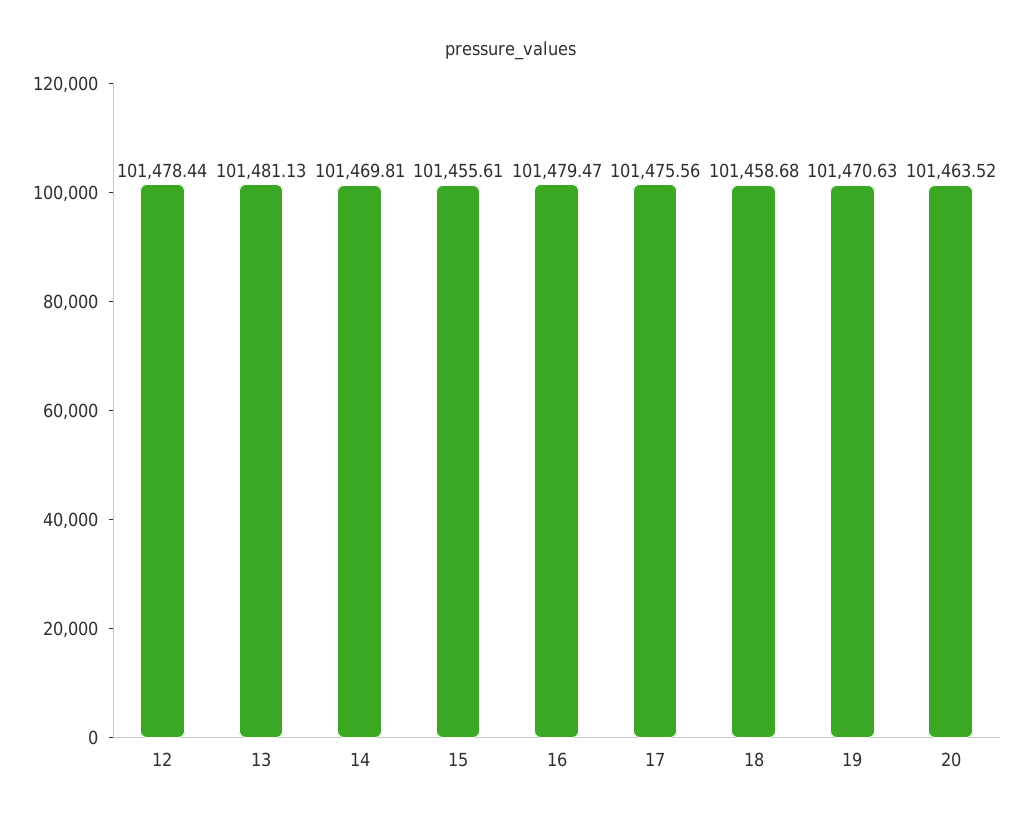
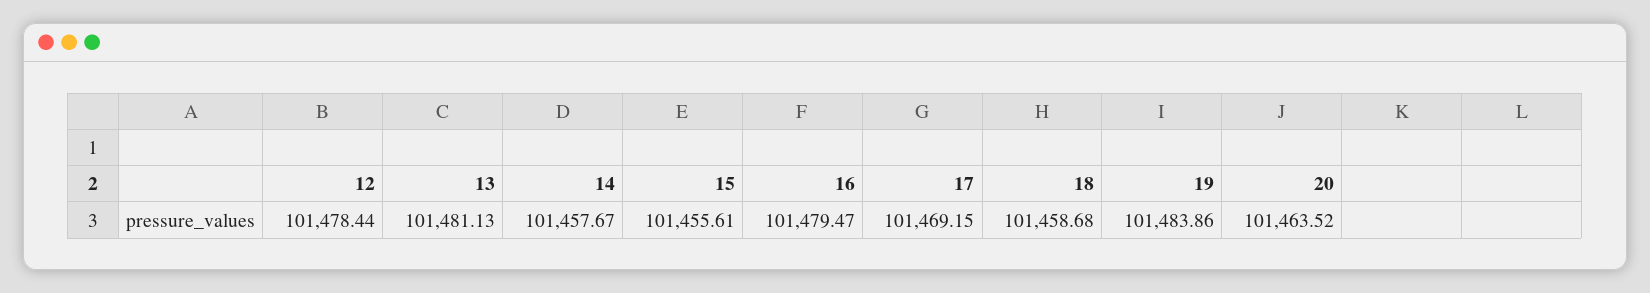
  {
    "12": 101478.44,
    "13": 101481.13,
-   "14": 101469.81,
+   "14": 101457.67,
    "15": 101455.61,
    "16": 101479.47,
-   "17": 101475.56,
+   "17": 101469.15,
    "18": 101458.68,
-   "19": 101470.63,
+   "19": 101483.86,
    "20": 101463.52
  }

